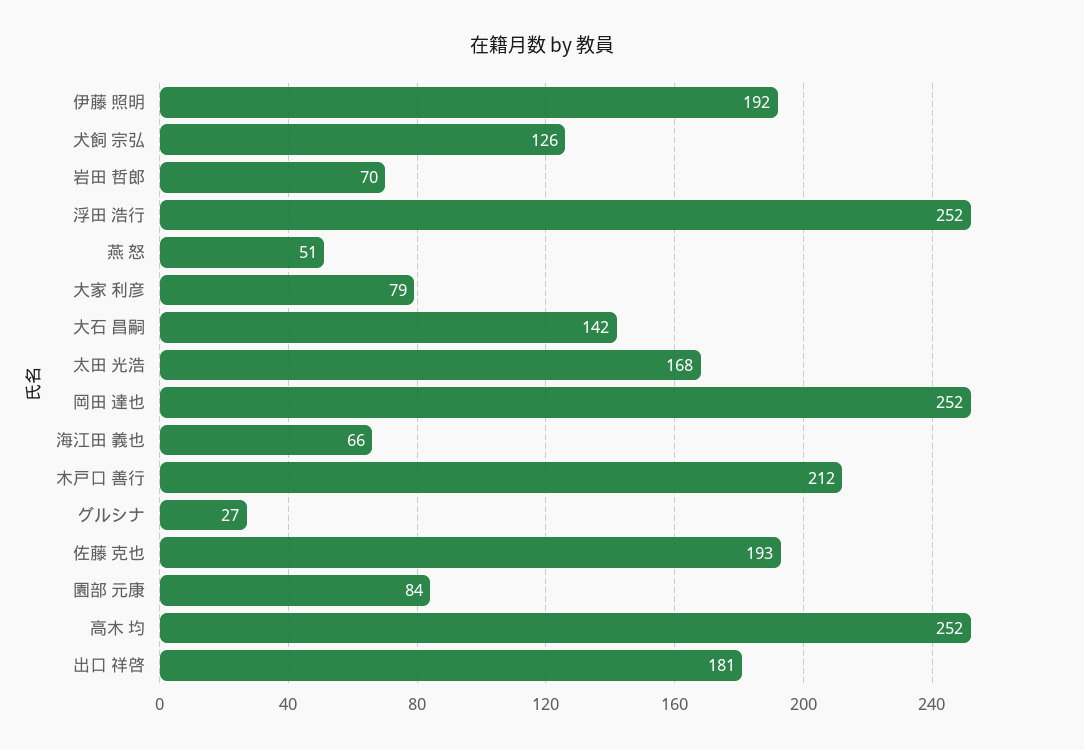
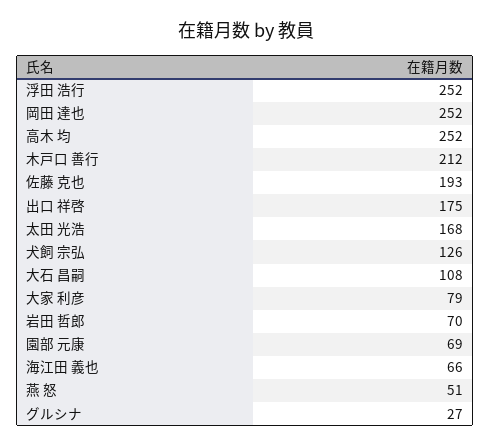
  {
-   "伊藤 照明": 192,
    "犬飼 宗弘": 126,
    "岩田 哲郎": 70,
    "浮田 浩行": 252,
    "燕 怒": 51,
    "大家 利彦": 79,
-   "大石 昌嗣": 142,
+   "大石 昌嗣": 108,
    "太田 光浩": 168,
    "岡田 達也": 252,
    "海江田 義也": 66,
    "木戸口 善行": 212,
    "グルシナ": 27,
    "佐藤 克也": 193,
-   "園部 元康": 84,
+   "園部 元康": 69,
    "高木 均": 252,
-   "出口 祥啓": 181
+   "出口 祥啓": 175
  }

